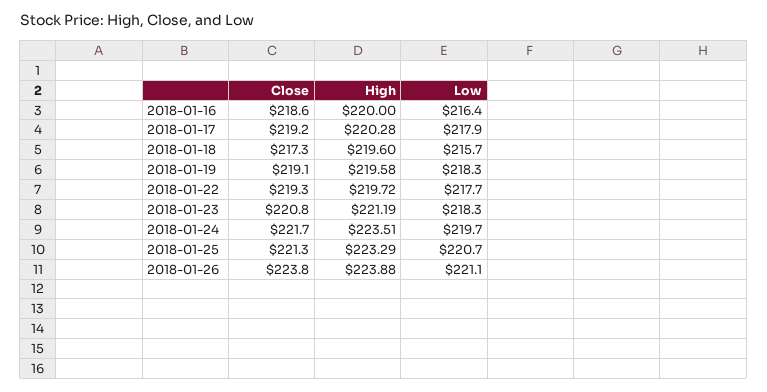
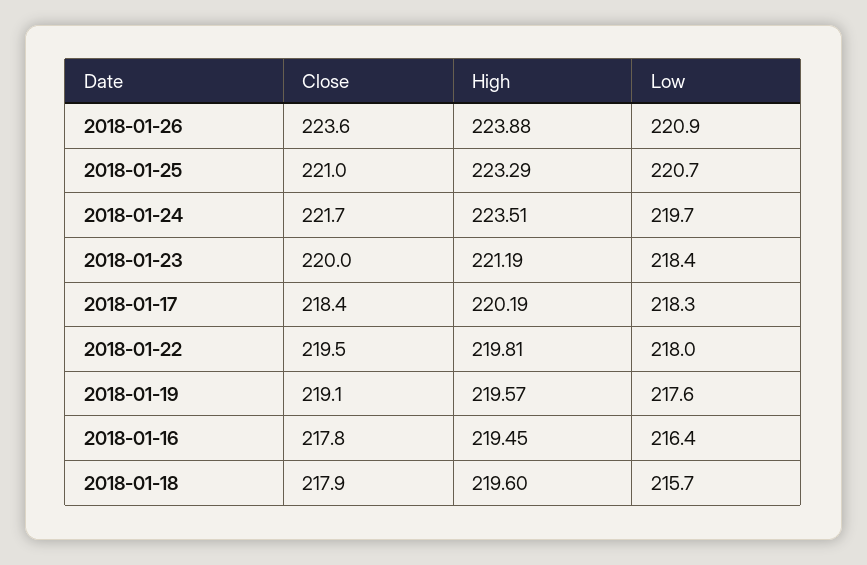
  {
    "Close": {
-     "2018-01-16": 218.6,
+     "2018-01-16": 217.8,
-     "2018-01-17": 219.2,
+     "2018-01-17": 218.4,
-     "2018-01-18": 217.3,
+     "2018-01-18": 217.9,
      "2018-01-19": 219.1,
-     "2018-01-22": 219.3,
+     "2018-01-22": 219.5,
-     "2018-01-23": 220.8,
+     "2018-01-23": 220,
      "2018-01-24": 221.7,
-     "2018-01-25": 221.3,
+     "2018-01-25": 221,
-     "2018-01-26": 223.8
+     "2018-01-26": 223.6
    },
    "High": {
-     "2018-01-16": 220,
+     "2018-01-16": 219.45,
-     "2018-01-17": 220.28,
+     "2018-01-17": 220.19,
      "2018-01-18": 219.6,
-     "2018-01-19": 219.58,
+     "2018-01-19": 219.57,
-     "2018-01-22": 219.72,
+     "2018-01-22": 219.81,
      "2018-01-23": 221.19,
      "2018-01-24": 223.51,
      "2018-01-25": 223.29,
      "2018-01-26": 223.88
    },
    "Low": {
      "2018-01-16": 216.4,
-     "2018-01-17": 217.9,
+     "2018-01-17": 218.3,
      "2018-01-18": 215.7,
-     "2018-01-19": 218.3,
+     "2018-01-19": 217.6,
-     "2018-01-22": 217.7,
+     "2018-01-22": 218,
-     "2018-01-23": 218.3,
+     "2018-01-23": 218.4,
      "2018-01-24": 219.7,
      "2018-01-25": 220.7,
-     "2018-01-26": 221.1
+     "2018-01-26": 220.9
    }
  }

